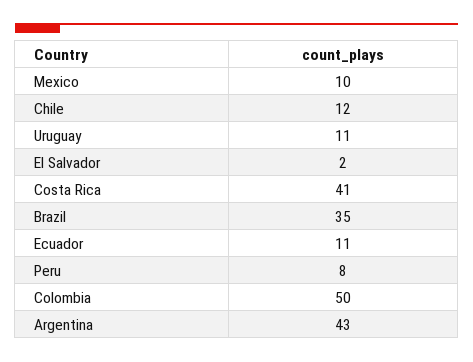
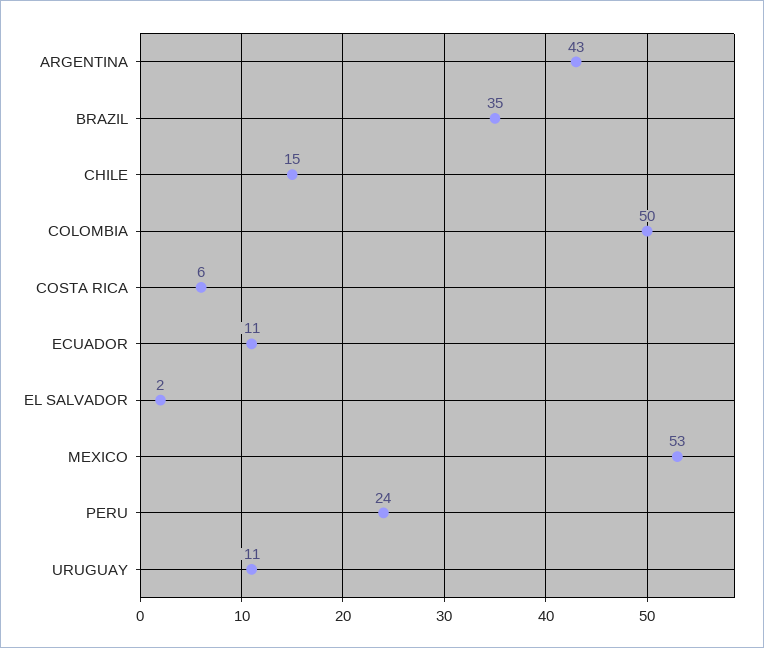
  {
-   "Mexico": 10,
+   "Mexico": 53,
-   "Chile": 12,
+   "Chile": 15,
    "Uruguay": 11,
    "El Salvador": 2,
-   "Costa Rica": 41,
+   "Costa Rica": 6,
    "Brazil": 35,
    "Ecuador": 11,
-   "Peru": 8,
+   "Peru": 24,
    "Colombia": 50,
    "Argentina": 43
  }

